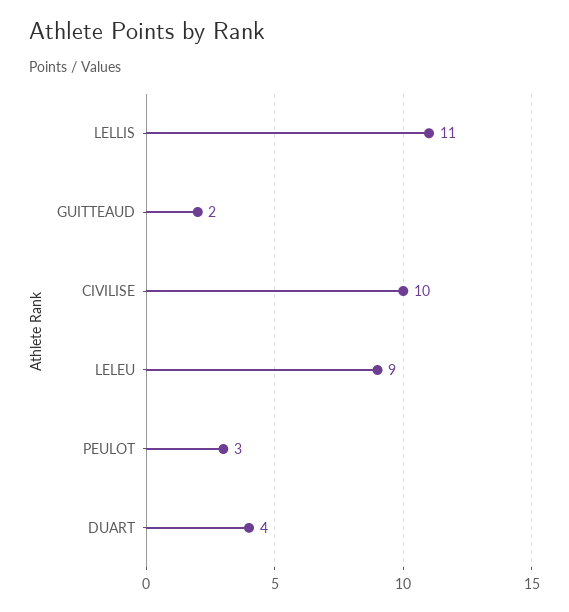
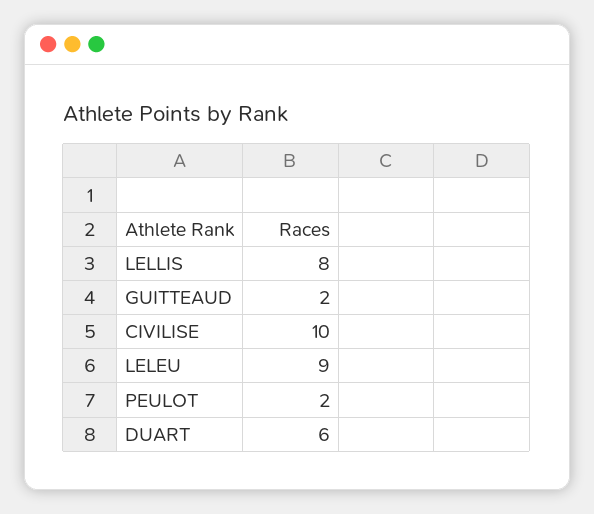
  {
-   "LELLIS": 11,
+   "LELLIS": 8,
    "GUITTEAUD": 2,
    "CIVILISE": 10,
    "LELEU": 9,
-   "PEULOT": 3,
+   "PEULOT": 2,
-   "DUART": 4
+   "DUART": 6
  }

